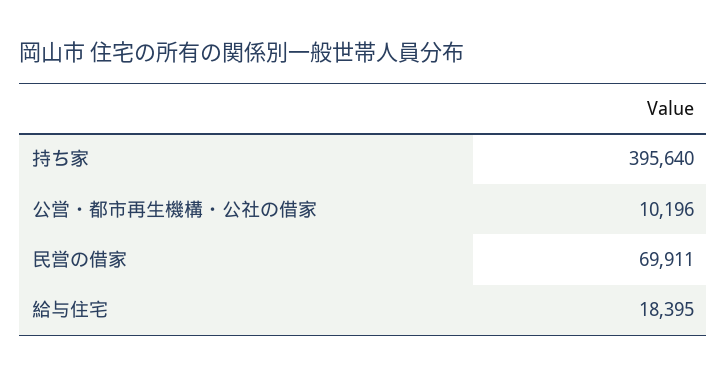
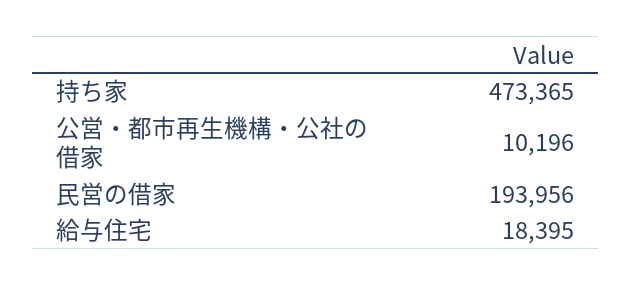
  {
-   "持ち家": 395640,
+   "持ち家": 473365,
    "公営・都市再生機構・公社の借家": 10196,
-   "民営の借家": 69911,
+   "民営の借家": 193956,
    "給与住宅": 18395
  }

